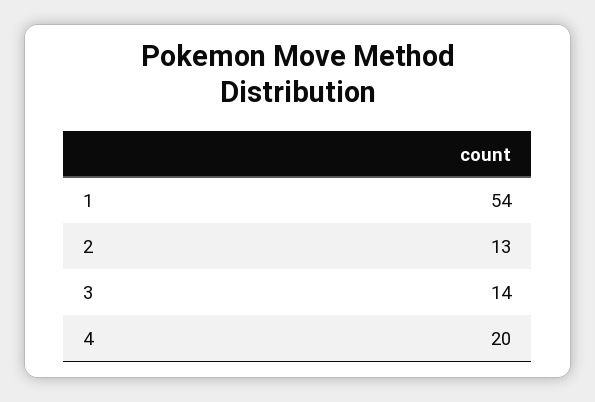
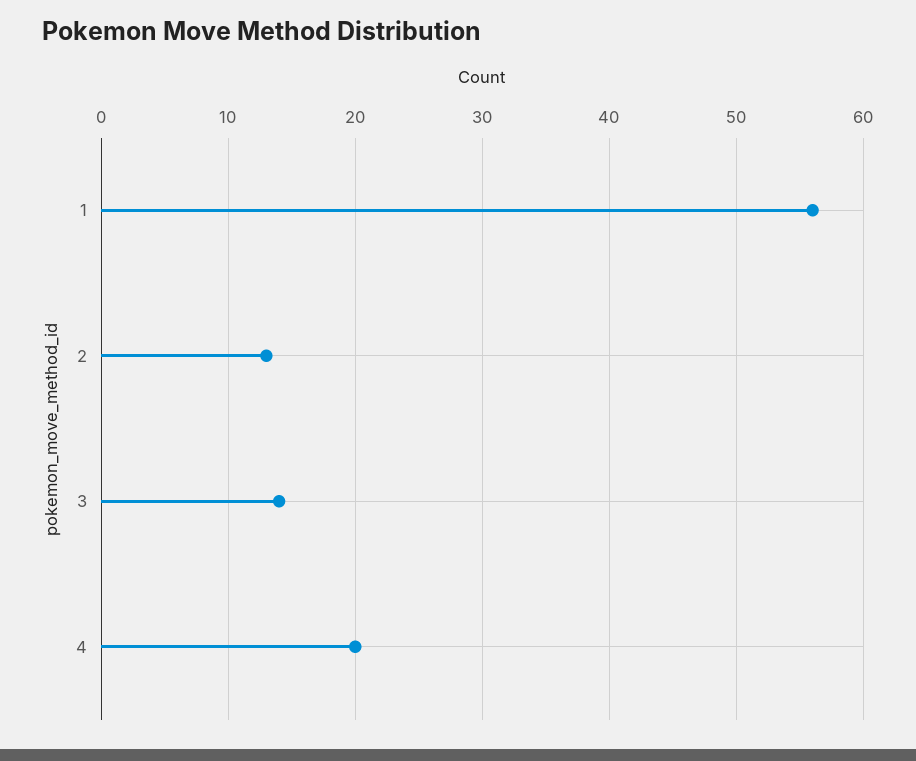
  {
-   "1": 54,
+   "1": 56,
    "2": 13,
    "3": 14,
    "4": 20
  }

